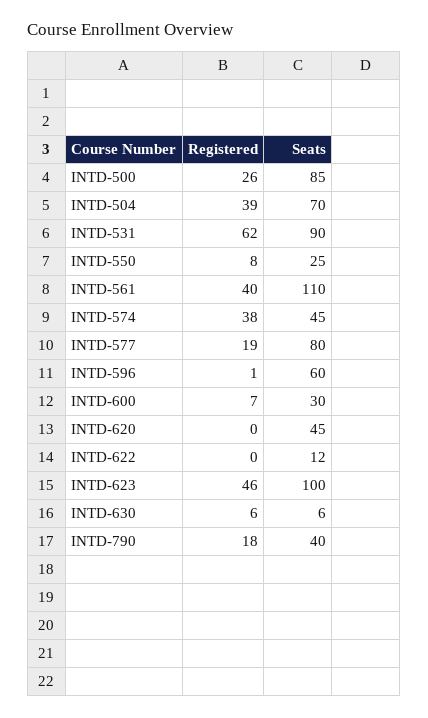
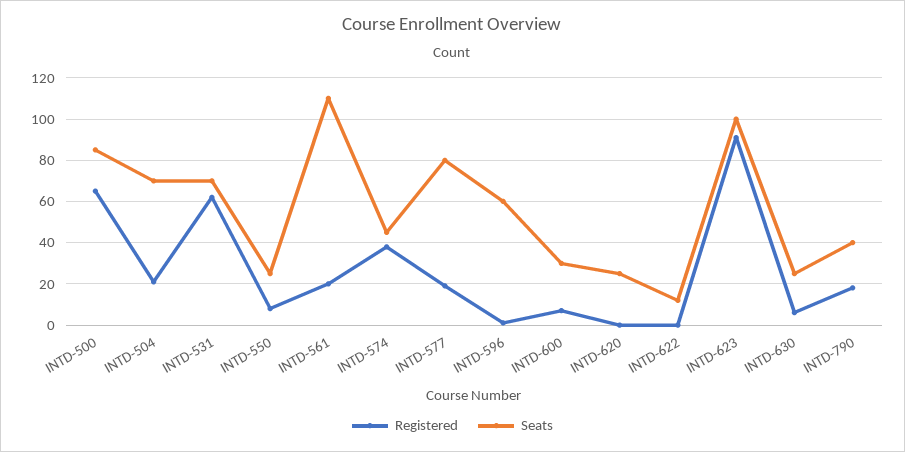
  {
    "Registered": {
-     "INTD-500": 26,
+     "INTD-500": 65,
-     "INTD-504": 39,
+     "INTD-504": 20,
      "INTD-531": 62,
      "INTD-550": 8,
-     "INTD-561": 40,
+     "INTD-561": 20,
      "INTD-574": 38,
      "INTD-577": 19,
      "INTD-596": 1,
      "INTD-600": 7,
      "INTD-620": 0,
      "INTD-622": 0,
-     "INTD-623": 46,
+     "INTD-623": 90,
      "INTD-630": 6,
      "INTD-790": 18
    },
    "Seats": {
      "INTD-500": 85,
      "INTD-504": 70,
-     "INTD-531": 90,
+     "INTD-531": 70,
      "INTD-550": 25,
      "INTD-561": 110,
      "INTD-574": 45,
      "INTD-577": 80,
      "INTD-596": 60,
      "INTD-600": 30,
-     "INTD-620": 45,
+     "INTD-620": 25,
      "INTD-622": 12,
      "INTD-623": 100,
-     "INTD-630": 6,
+     "INTD-630": 25,
      "INTD-790": 40
    }
  }

